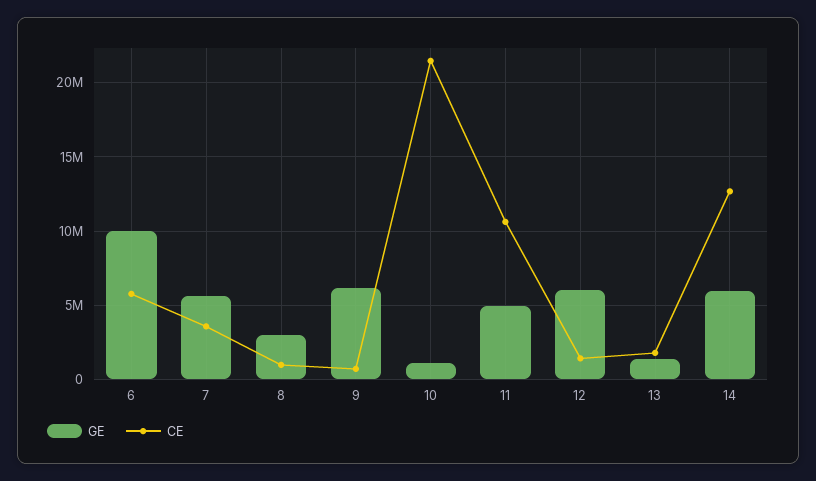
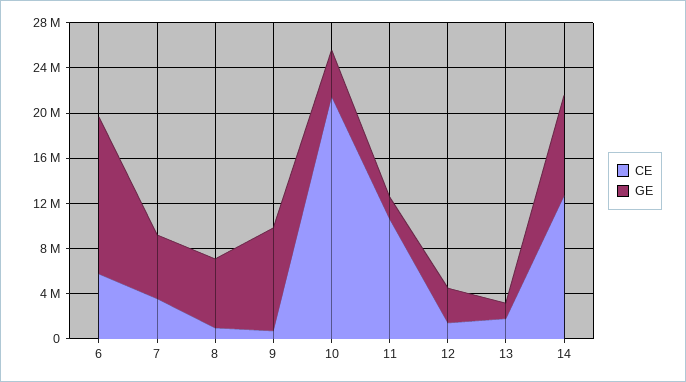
  {
    "GE": {
-     "6": 10000000,
+     "6": 14000000,
      "7": 5500000,
-     "8": 3000000,
+     "8": 6000000,
-     "9": 6000000,
+     "9": 9000000,
-     "10": 1000000,
+     "10": 4000000,
-     "11": 5000000,
+     "11": 2000000,
-     "12": 6000000,
+     "12": 3000000,
      "13": 1500000,
-     "14": 6000000
+     "14": 9000000
    },
    "CE": {
      "6": 6000000,
      "7": 3500000,
      "8": 1000000,
      "9": 500000,
      "10": 21500000,
      "11": 10500000,
      "12": 1500000,
      "13": 2000000,
      "14": 12500000
    }
  }

